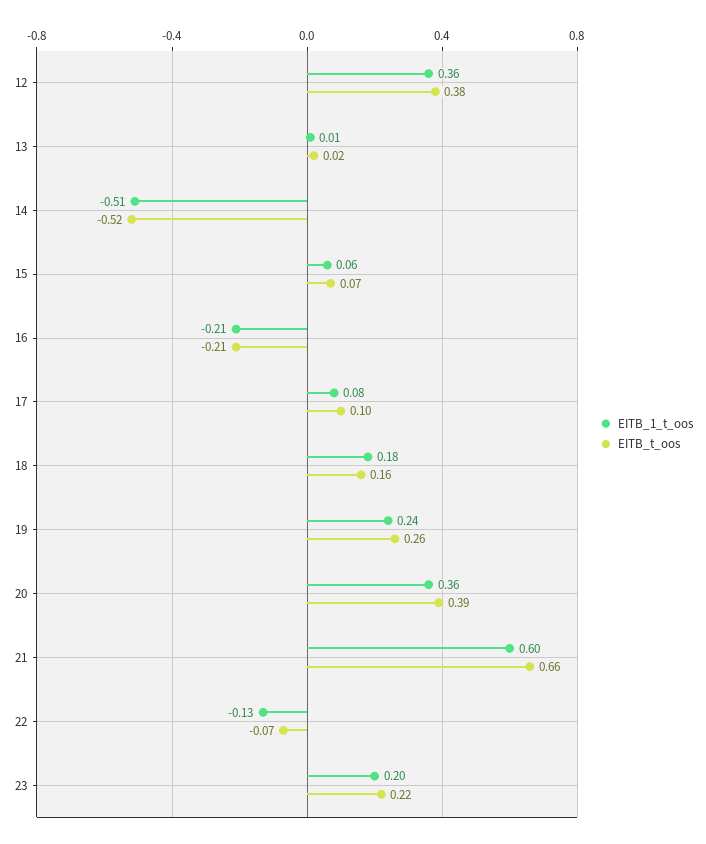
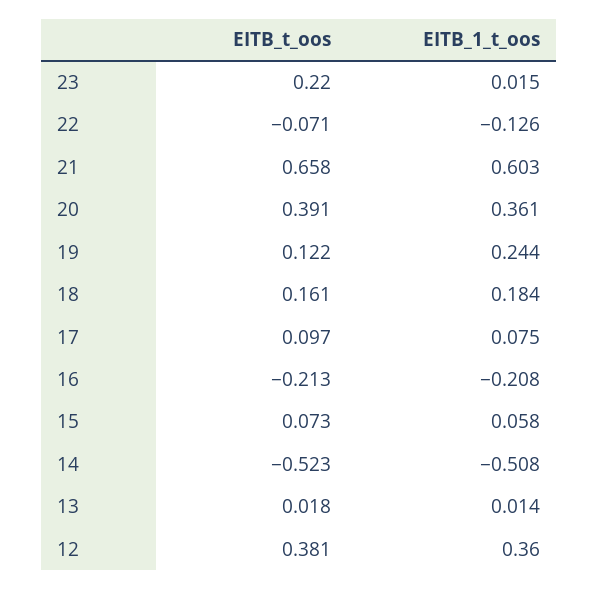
  {
    "EITB_1_t_oos": {
      "12": 0.36,
      "13": 0.014,
      "14": -0.508,
      "15": 0.058,
      "16": -0.208,
      "17": 0.075,
      "18": 0.184,
      "19": 0.244,
      "20": 0.361,
      "21": 0.603,
      "22": -0.126,
-     "23": 0.2
+     "23": 0.015
    },
    "EITB_t_oos": {
      "12": 0.381,
      "13": 0.018,
      "14": -0.523,
      "15": 0.073,
      "16": -0.213,
      "17": 0.097,
      "18": 0.161,
-     "19": 0.26,
+     "19": 0.122,
      "20": 0.391,
      "21": 0.658,
      "22": -0.071,
      "23": 0.22
    }
  }

